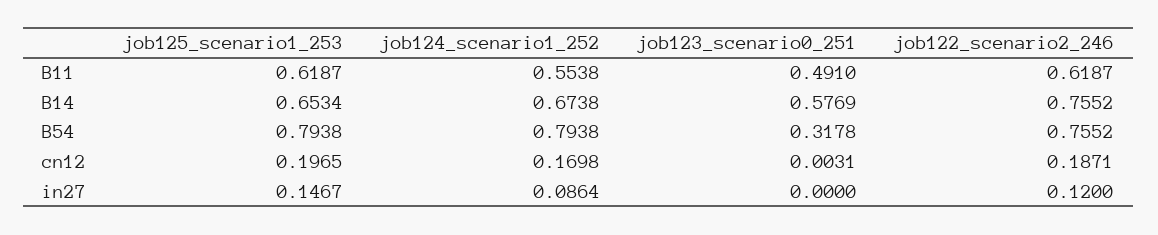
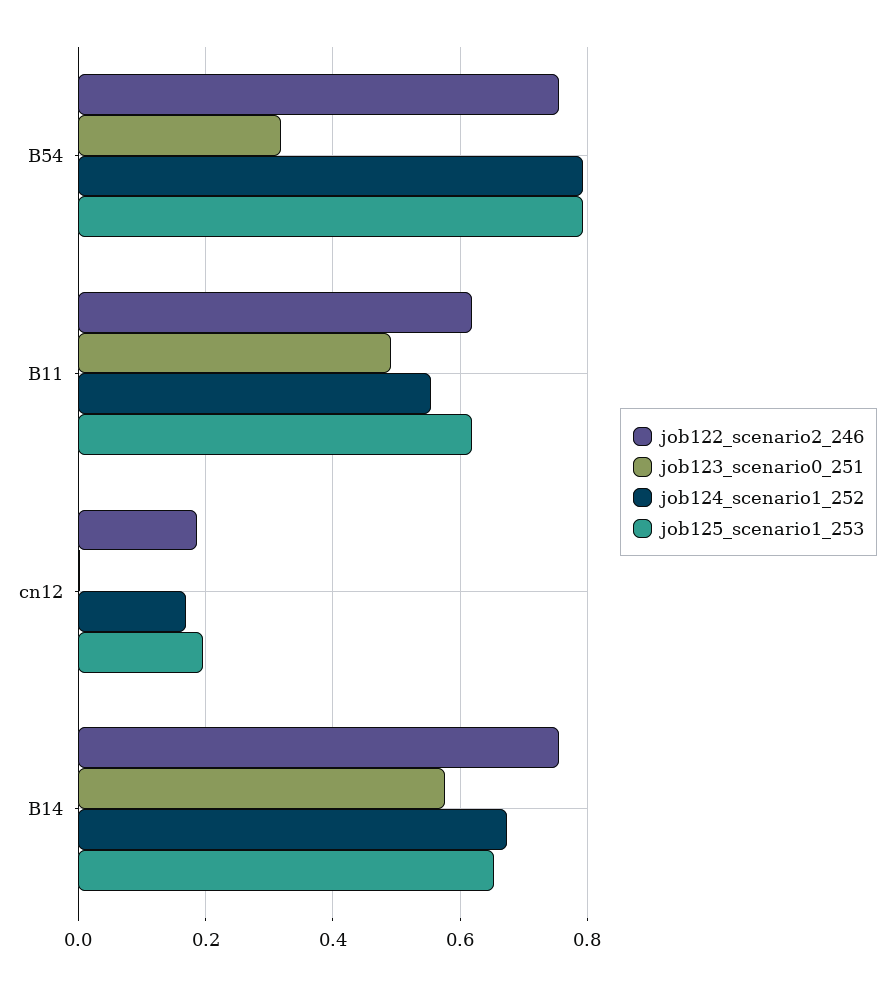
  {
    "job125_scenario1_253": {
      "B11": 0.6187,
      "B14": 0.6534,
      "B54": 0.7938,
-     "cn12": 0.1965,
+     "cn12": 0.1965
-     "in27": 0.1467
    },
    "job124_scenario1_252": {
      "B11": 0.5538,
      "B14": 0.6738,
      "B54": 0.7938,
-     "cn12": 0.1698,
+     "cn12": 0.1698
-     "in27": 0.0864
    },
    "job123_scenario0_251": {
      "B11": 0.491,
      "B14": 0.5769,
      "B54": 0.3178,
-     "cn12": 0.0031,
+     "cn12": 0.0031
-     "in27": 0
    },
    "job122_scenario2_246": {
      "B11": 0.6187,
      "B14": 0.7552,
      "B54": 0.7552,
-     "cn12": 0.1871,
+     "cn12": 0.1871
-     "in27": 0.12
    }
  }

